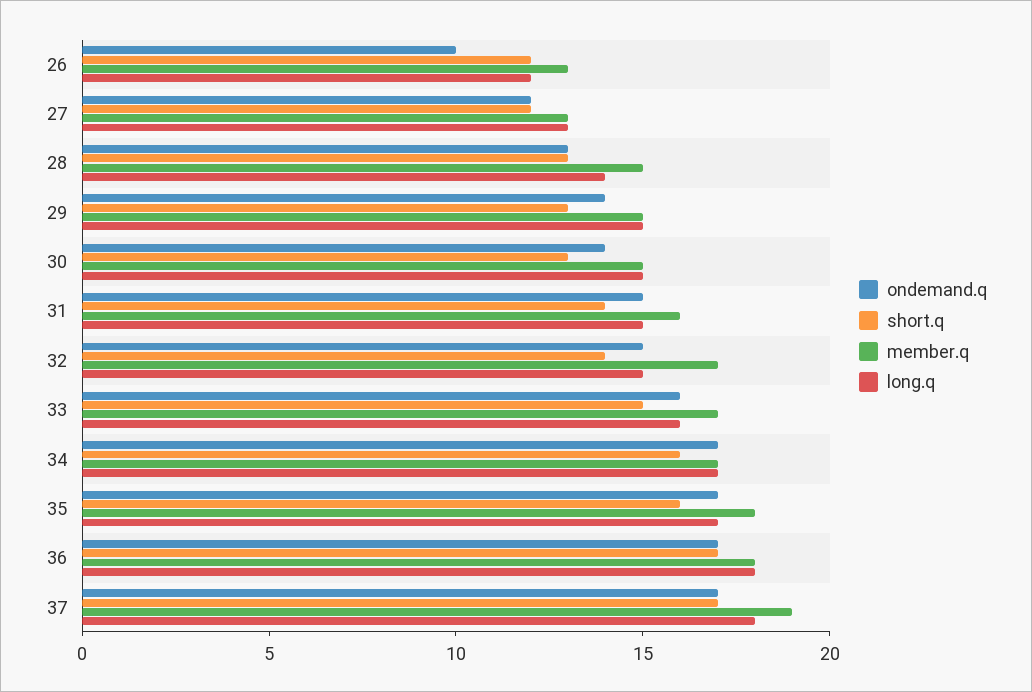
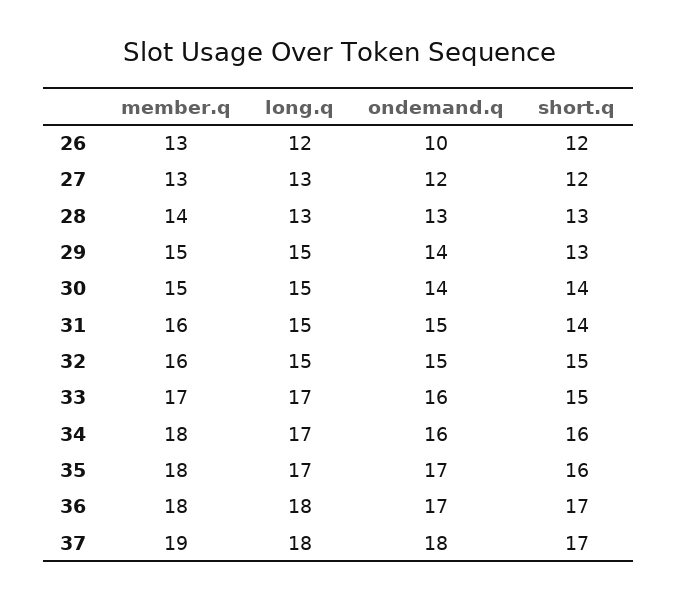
  {
    "ondemand.q": {
      "26": 10,
      "27": 12,
      "28": 13,
      "29": 14,
      "30": 14,
      "31": 15,
      "32": 15,
      "33": 16,
-     "34": 17,
+     "34": 16,
      "35": 17,
      "36": 17,
-     "37": 17
+     "37": 18
    },
    "short.q": {
      "26": 12,
      "27": 12,
      "28": 13,
      "29": 13,
-     "30": 13,
+     "30": 14,
      "31": 14,
-     "32": 14,
+     "32": 15,
      "33": 15,
      "34": 16,
      "35": 16,
      "36": 17,
      "37": 17
    },
    "member.q": {
      "26": 13,
      "27": 13,
-     "28": 15,
+     "28": 14,
      "29": 15,
      "30": 15,
      "31": 16,
-     "32": 17,
+     "32": 16,
      "33": 17,
-     "34": 17,
+     "34": 18,
      "35": 18,
      "36": 18,
      "37": 19
    },
    "long.q": {
      "26": 12,
      "27": 13,
-     "28": 14,
+     "28": 13,
      "29": 15,
      "30": 15,
      "31": 15,
      "32": 15,
-     "33": 16,
+     "33": 17,
      "34": 17,
      "35": 17,
      "36": 18,
      "37": 18
    }
  }

